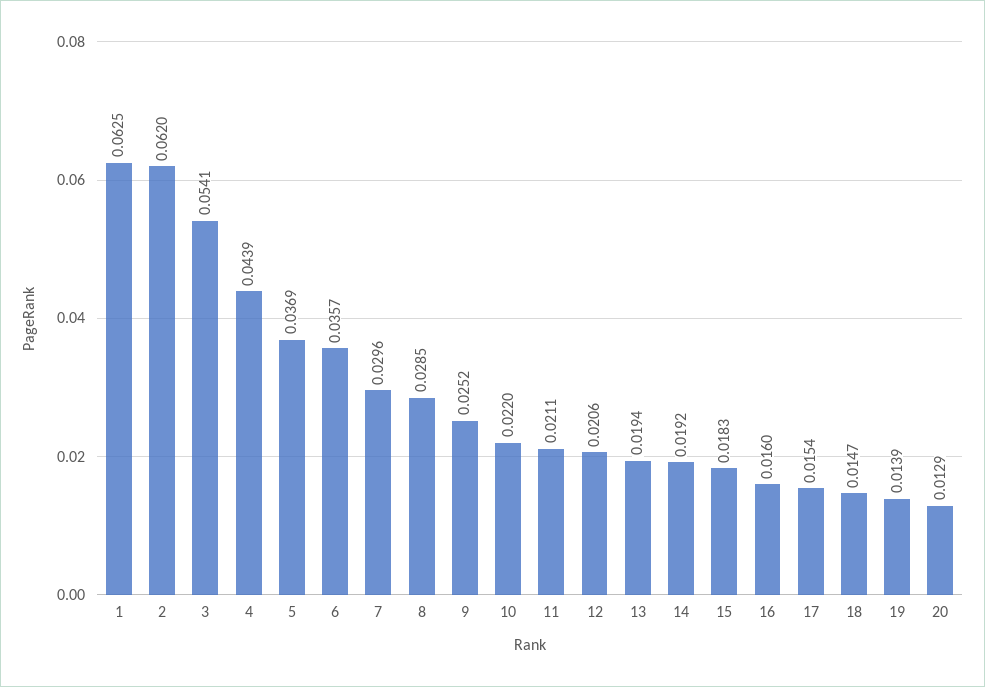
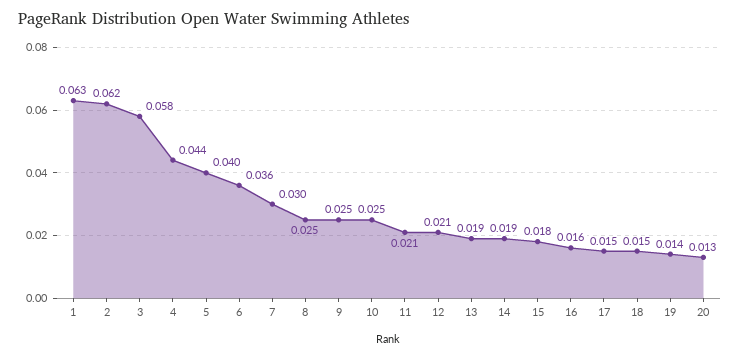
  {
    "1": 0.0625,
    "2": 0.062,
-   "3": 0.0541,
+   "3": 0.058,
    "4": 0.0439,
-   "5": 0.0369,
+   "5": 0.04,
    "6": 0.0357,
    "7": 0.0296,
-   "8": 0.0285,
+   "8": 0.025,
    "9": 0.0252,
-   "10": 0.022,
+   "10": 0.025,
    "11": 0.0211,
    "12": 0.0206,
    "13": 0.0194,
    "14": 0.0192,
    "15": 0.0183,
    "16": 0.016,
    "17": 0.0154,
    "18": 0.0147,
    "19": 0.0139,
    "20": 0.0129
  }

